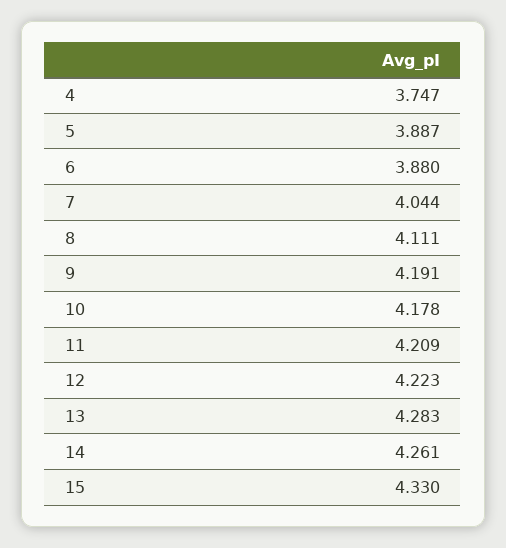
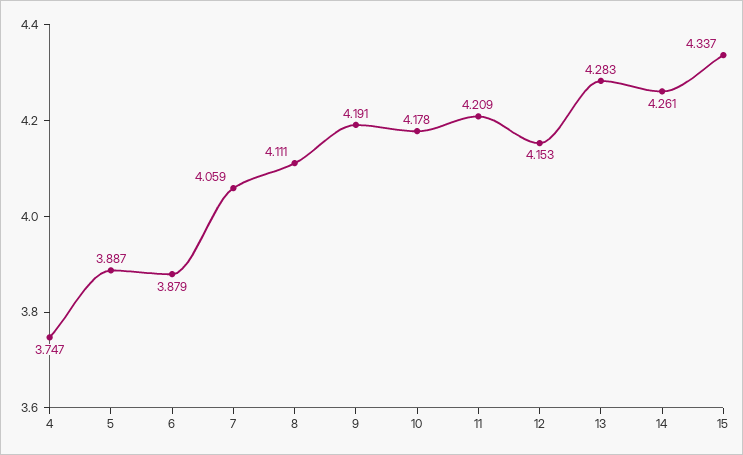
  {
    "4": 3.747,
    "5": 3.887,
-   "6": 3.88,
+   "6": 3.879,
-   "7": 4.044,
+   "7": 4.059,
    "8": 4.111,
    "9": 4.191,
    "10": 4.178,
    "11": 4.209,
-   "12": 4.223,
+   "12": 4.153,
    "13": 4.283,
    "14": 4.261,
-   "15": 4.33
+   "15": 4.337
  }

